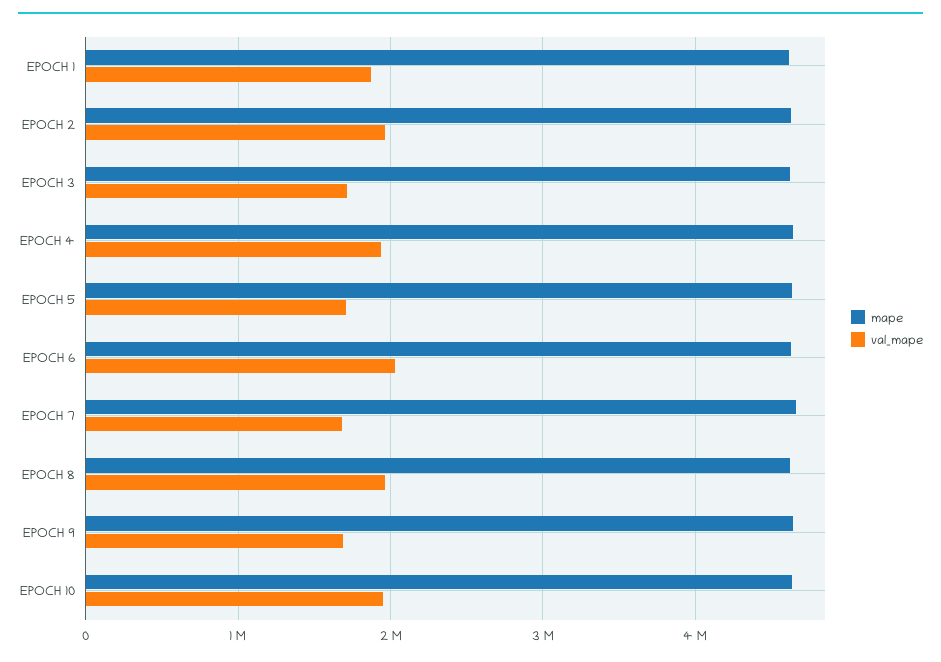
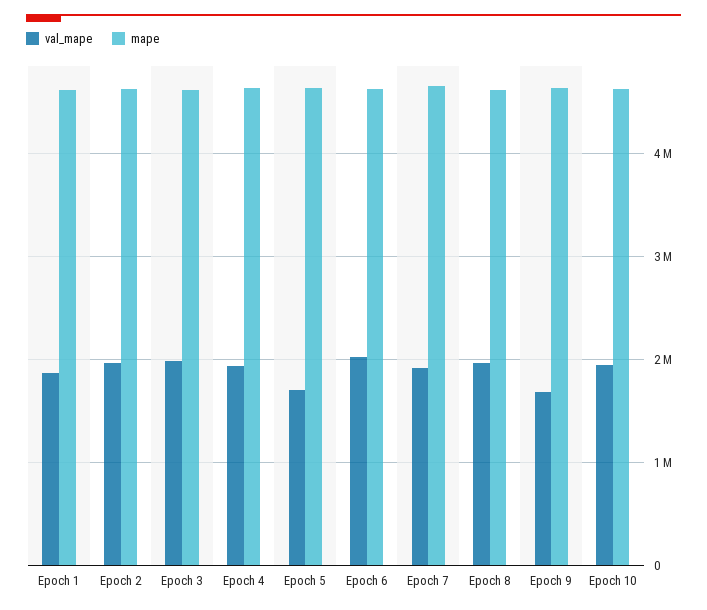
  {
    "mape": {
      "EPOCH 1": 4600000,
      "EPOCH 2": 4600000,
      "EPOCH 3": 4600000,
      "EPOCH 4": 4600000,
      "EPOCH 5": 4600000,
      "EPOCH 6": 4600000,
      "EPOCH 7": 4700000,
      "EPOCH 8": 4600000,
      "EPOCH 9": 4600000,
      "EPOCH 10": 4600000
    },
    "val_mape": {
      "EPOCH 1": 1900000,
      "EPOCH 2": 2000000,
-     "EPOCH 3": 1700000,
+     "EPOCH 3": 2000000,
      "EPOCH 4": 1900000,
      "EPOCH 5": 1700000,
      "EPOCH 6": 2000000,
-     "EPOCH 7": 1700000,
+     "EPOCH 7": 1900000,
      "EPOCH 8": 2000000,
      "EPOCH 9": 1700000,
      "EPOCH 10": 1900000
    }
  }

